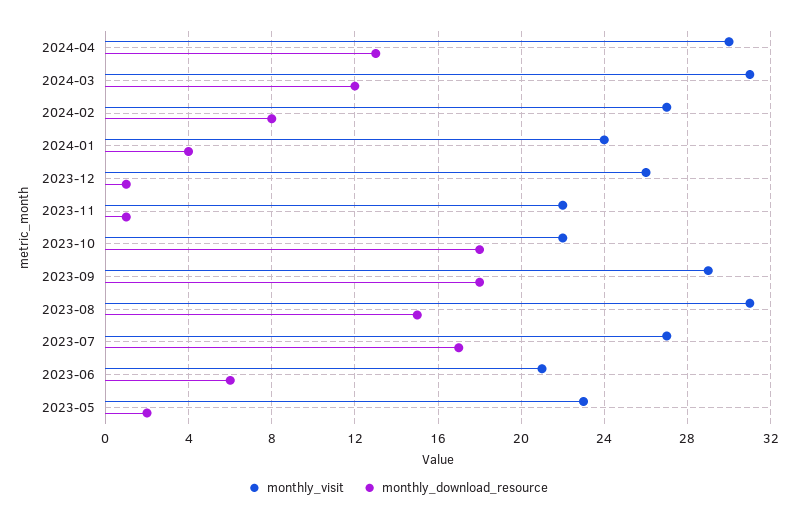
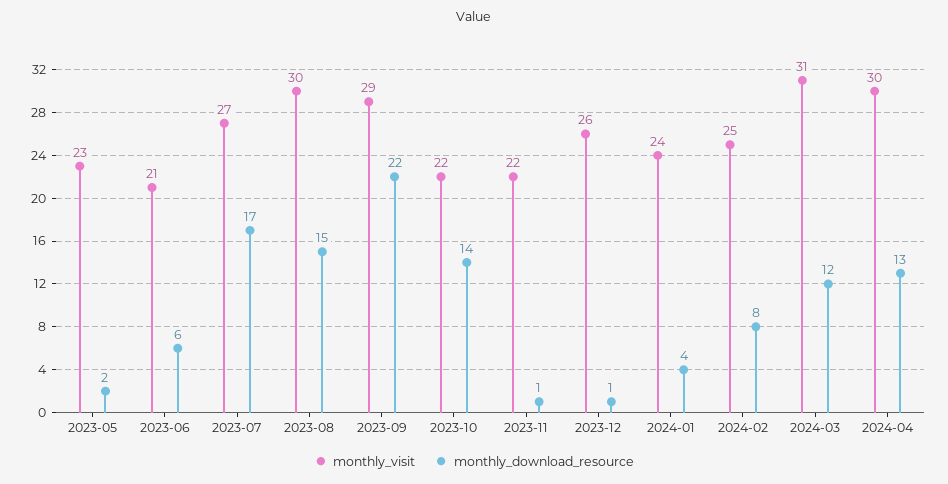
  {
    "monthly_visit": {
      "2024-04": 30,
      "2024-03": 31,
-     "2024-02": 27,
+     "2024-02": 25,
      "2024-01": 24,
      "2023-12": 26,
      "2023-11": 22,
      "2023-10": 22,
      "2023-09": 29,
-     "2023-08": 31,
+     "2023-08": 30,
      "2023-07": 27,
      "2023-06": 21,
      "2023-05": 23
    },
    "monthly_download_resource": {
      "2024-04": 13,
      "2024-03": 12,
      "2024-02": 8,
      "2024-01": 4,
      "2023-12": 1,
      "2023-11": 1,
-     "2023-10": 18,
+     "2023-10": 14,
-     "2023-09": 18,
+     "2023-09": 22,
      "2023-08": 15,
      "2023-07": 17,
      "2023-06": 6,
      "2023-05": 2
    }
  }

